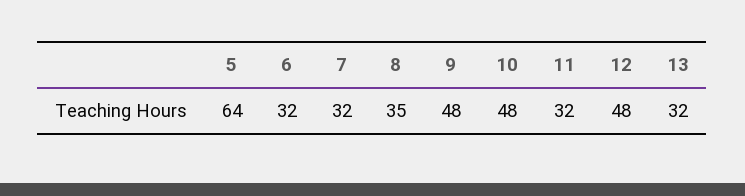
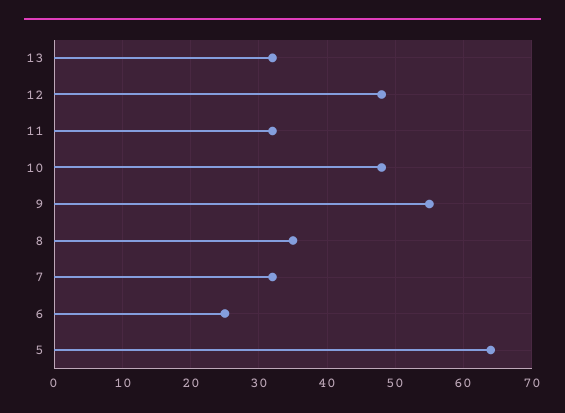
  {
    "5": 64,
-   "6": 32,
+   "6": 25,
    "7": 32,
    "8": 35,
-   "9": 48,
+   "9": 55,
    "10": 48,
    "11": 32,
    "12": 48,
    "13": 32
  }

